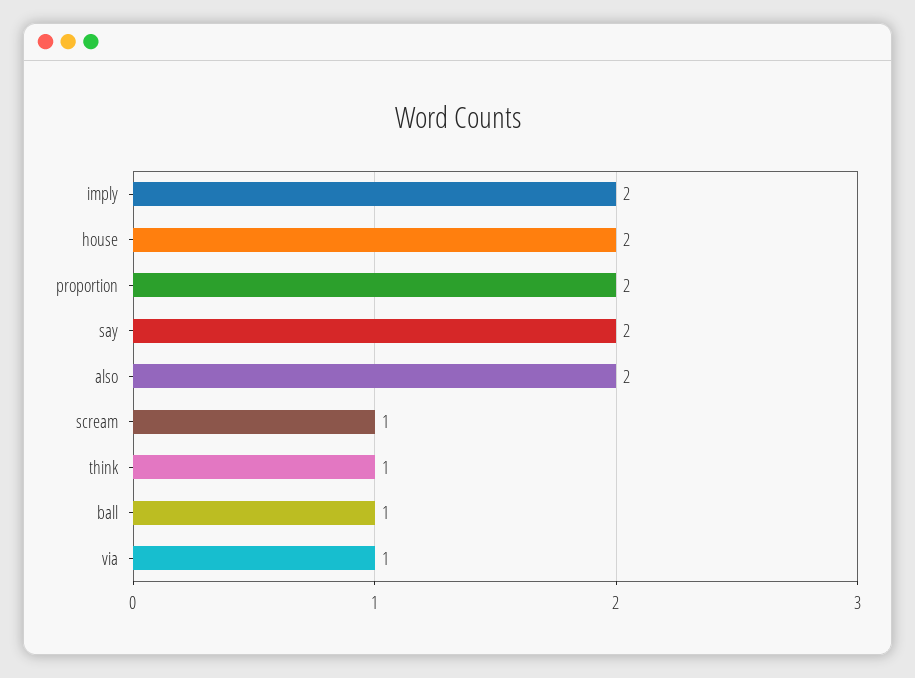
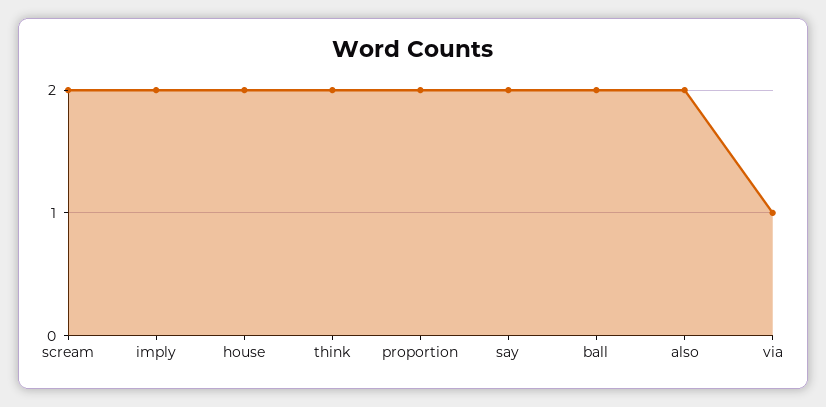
  {
    "imply": 2,
    "house": 2,
    "proportion": 2,
    "say": 2,
    "also": 2,
-   "scream": 1,
+   "scream": 2,
-   "think": 1,
+   "think": 2,
-   "ball": 1,
+   "ball": 2,
    "via": 1
  }

